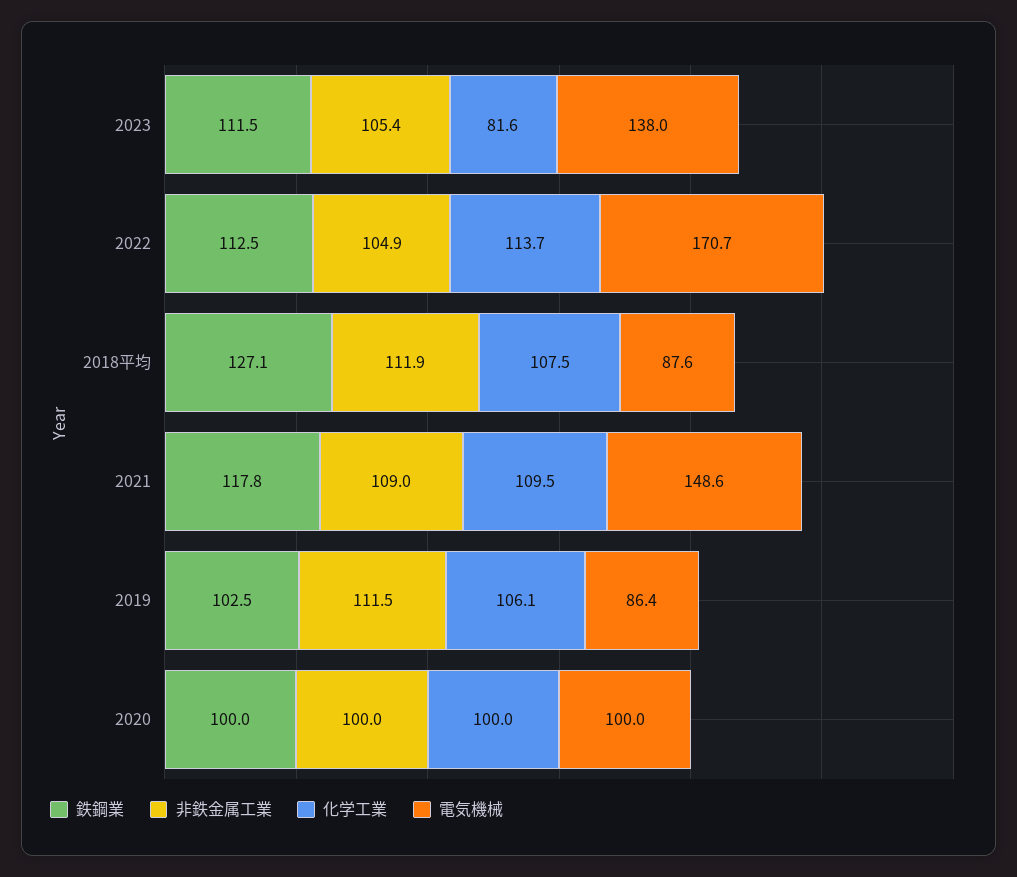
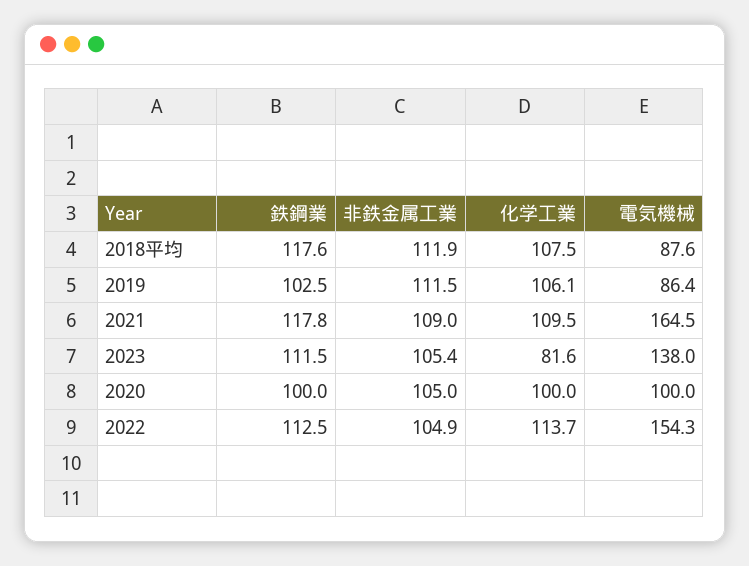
  {
    "鉄鋼業": {
      "2023": 111.5,
      "2022": 112.5,
-     "2018平均": 127.1,
+     "2018平均": 117.6,
      "2021": 117.8,
      "2019": 102.5,
      "2020": 100
    },
    "非鉄金属工業": {
      "2023": 105.4,
      "2022": 104.9,
      "2018平均": 111.9,
      "2021": 109,
      "2019": 111.5,
-     "2020": 100
+     "2020": 105
    },
    "化学工業": {
      "2023": 81.6,
      "2022": 113.7,
      "2018平均": 107.5,
      "2021": 109.5,
      "2019": 106.1,
      "2020": 100
    },
    "電気機械": {
      "2023": 138,
-     "2022": 170.7,
+     "2022": 154.3,
      "2018平均": 87.6,
-     "2021": 148.6,
+     "2021": 164.5,
      "2019": 86.4,
      "2020": 100
    }
  }

